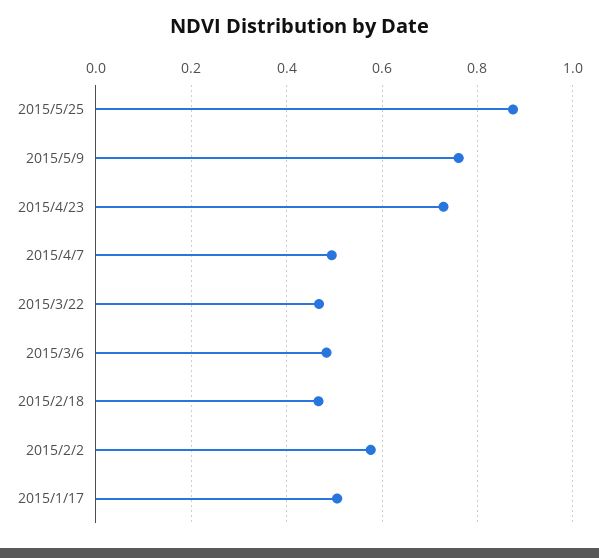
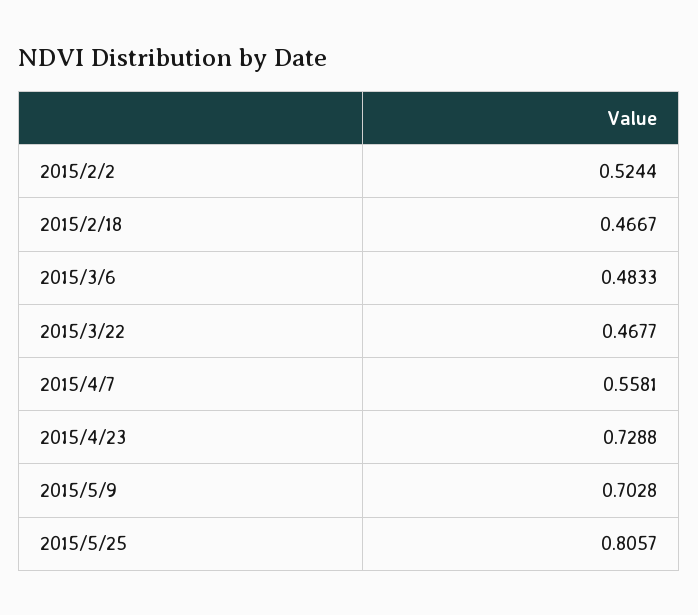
  {
-   "2015/5/25": 0.88,
+   "2015/5/25": 0.8057,
-   "2015/5/9": 0.76,
+   "2015/5/9": 0.7028,
    "2015/4/23": 0.7288,
-   "2015/4/7": 0.5,
+   "2015/4/7": 0.5581,
    "2015/3/22": 0.4677,
    "2015/3/6": 0.4833,
    "2015/2/18": 0.4667,
-   "2015/2/2": 0.58,
+   "2015/2/2": 0.5244
-   "2015/1/17": 0.5
  }

